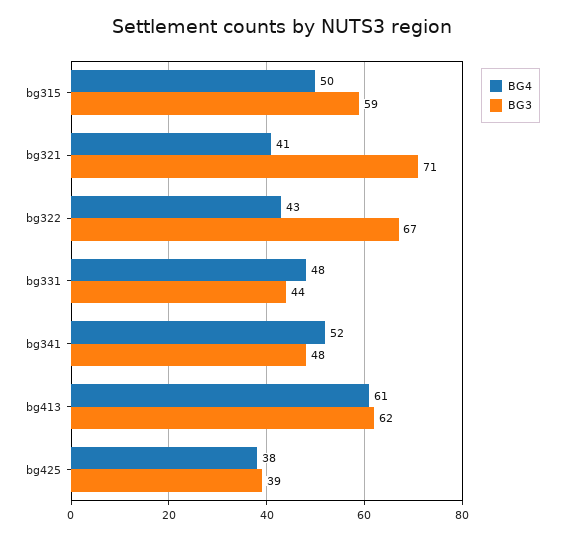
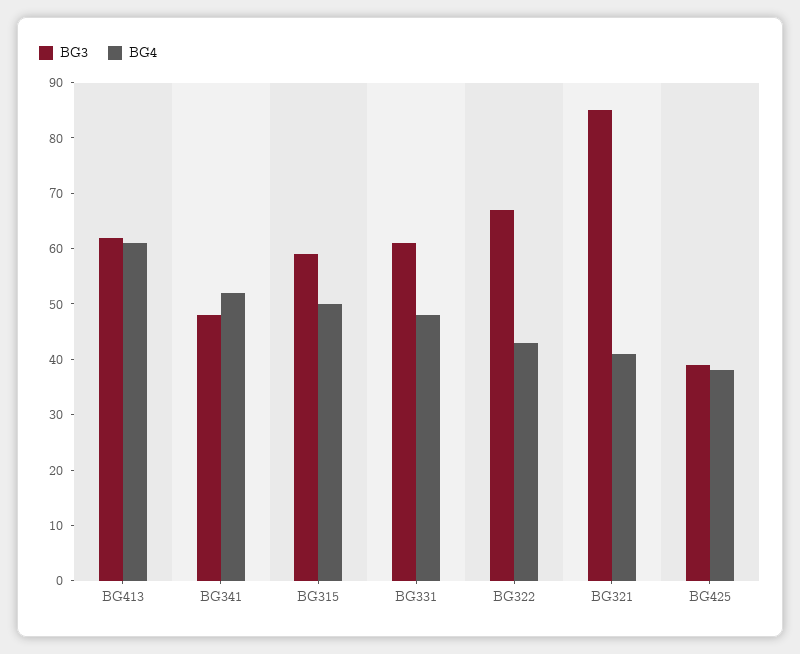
  {
    "BG4": {
      "bg315": 50,
      "bg321": 41,
      "bg322": 43,
      "bg331": 48,
      "bg341": 52,
      "bg413": 61,
      "bg425": 38
    },
    "BG3": {
      "bg315": 59,
-     "bg321": 71,
+     "bg321": 85,
      "bg322": 67,
-     "bg331": 44,
+     "bg331": 60,
      "bg341": 48,
      "bg413": 62,
      "bg425": 39
    }
  }

